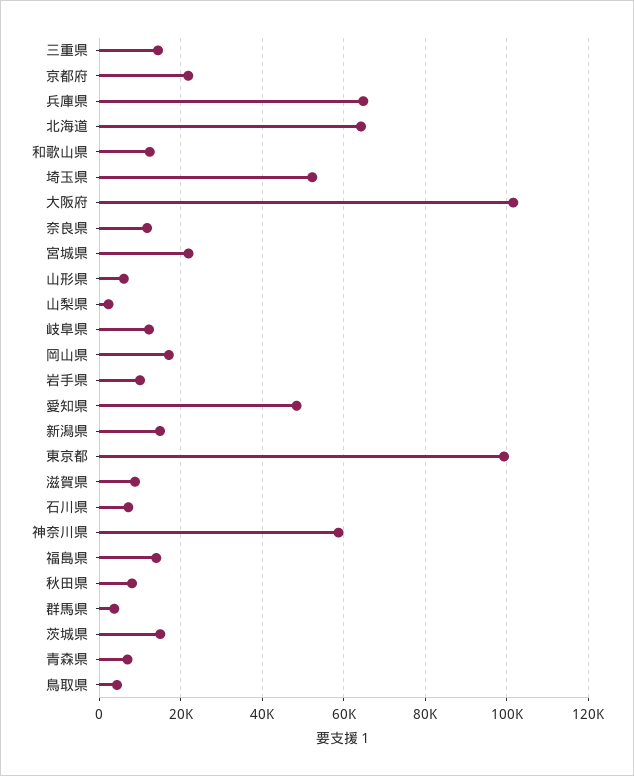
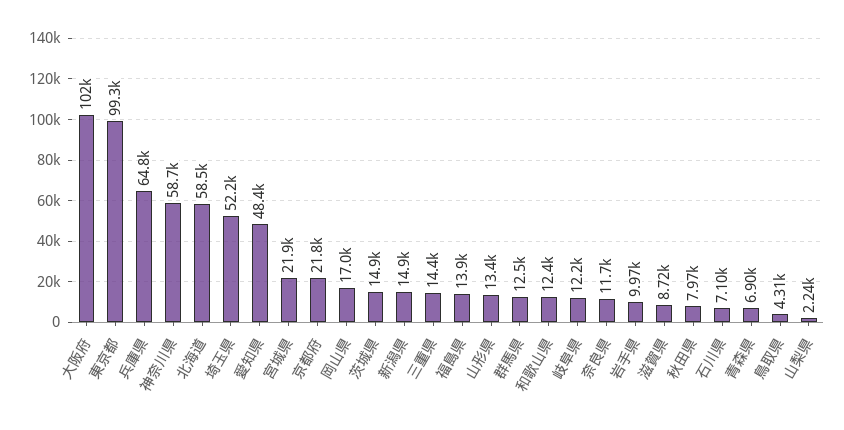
  {
    "三重県": 14400,
    "京都府": 21800,
    "兵庫県": 64800,
-   "北海道": 64000,
+   "北海道": 58500,
    "和歌山県": 12400,
    "埼玉県": 52200,
    "大阪府": 102000,
    "奈良県": 11700,
    "宮城県": 21900,
-   "山形県": 6000,
+   "山形県": 13400,
    "山梨県": 2240,
    "岐阜県": 12200,
    "岡山県": 17000,
    "岩手県": 9970,
    "愛知県": 48400,
    "新潟県": 14900,
    "東京都": 99300,
    "滋賀県": 8720,
    "石川県": 7100,
    "神奈川県": 58700,
    "福島県": 13900,
    "秋田県": 7970,
-   "群馬県": 4000,
+   "群馬県": 12500,
    "茨城県": 14900,
    "青森県": 6900,
    "鳥取県": 4310
  }

